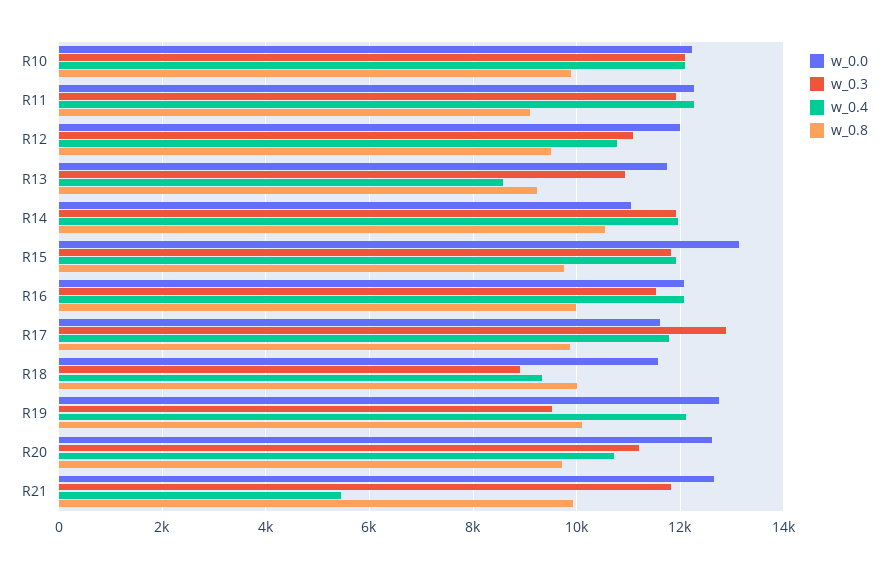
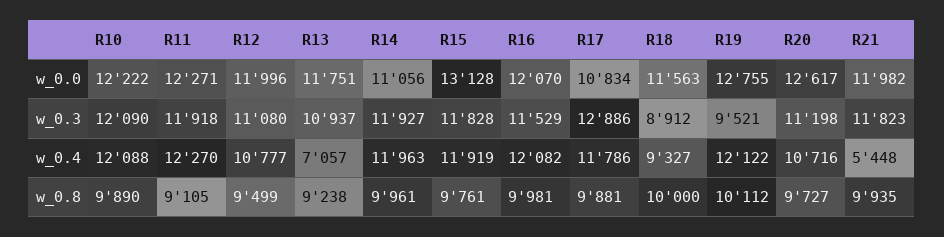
  {
    "w_0.0": {
      "R10": 12222,
      "R11": 12271,
      "R12": 11996,
      "R13": 11751,
      "R14": 11056,
      "R15": 13128,
      "R16": 12070,
-     "R17": 11600,
+     "R17": 10834,
      "R18": 11563,
      "R19": 12755,
      "R20": 12617,
-     "R21": 12600
+     "R21": 11982
    },
    "w_0.3": {
      "R10": 12090,
      "R11": 11918,
      "R12": 11080,
      "R13": 10937,
      "R14": 11927,
      "R15": 11828,
      "R16": 11529,
      "R17": 12886,
      "R18": 8912,
      "R19": 9521,
      "R20": 11198,
      "R21": 11823
    },
    "w_0.4": {
      "R10": 12088,
      "R11": 12270,
      "R12": 10777,
-     "R13": 8600,
+     "R13": 7057,
      "R14": 11963,
      "R15": 11919,
      "R16": 12082,
      "R17": 11786,
      "R18": 9327,
      "R19": 12122,
      "R20": 10716,
      "R21": 5448
    },
    "w_0.8": {
      "R10": 9890,
      "R11": 9105,
      "R12": 9499,
      "R13": 9238,
-     "R14": 10600,
+     "R14": 9961,
      "R15": 9761,
      "R16": 9981,
      "R17": 9881,
      "R18": 10000,
      "R19": 10112,
      "R20": 9727,
      "R21": 9935
    }
  }

